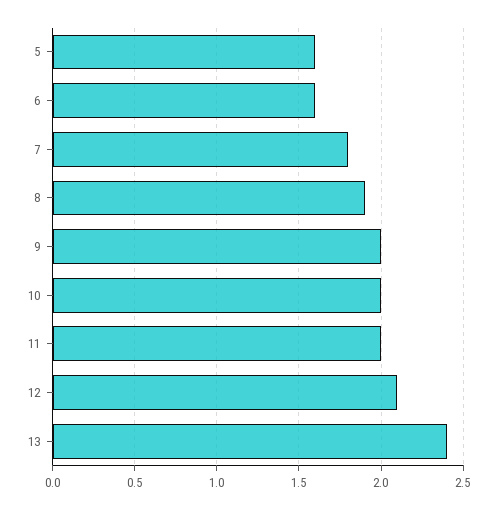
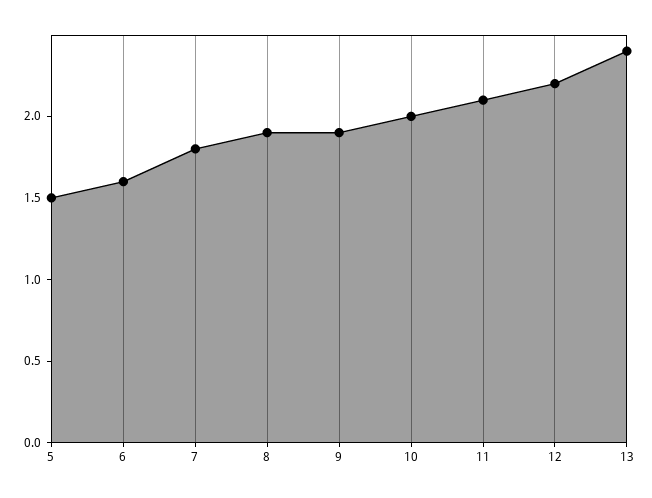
  {
-   "5": 1.6,
+   "5": 1.5,
    "6": 1.6,
    "7": 1.8,
    "8": 1.9,
-   "9": 2,
+   "9": 1.9,
    "10": 2,
-   "11": 2,
+   "11": 2.1,
-   "12": 2.1,
+   "12": 2.2,
    "13": 2.4
  }

